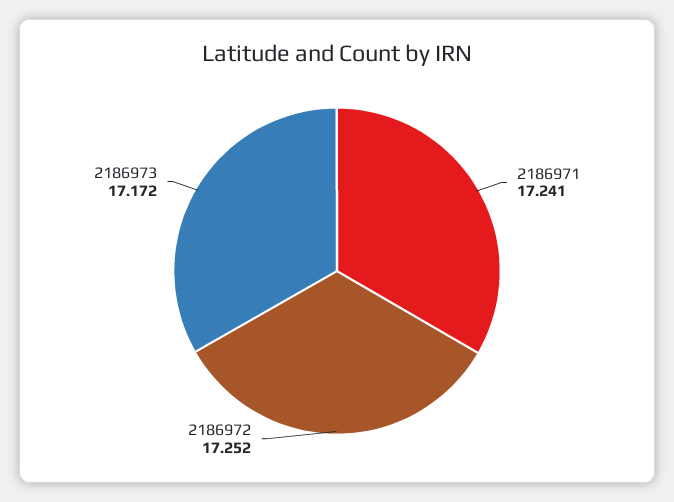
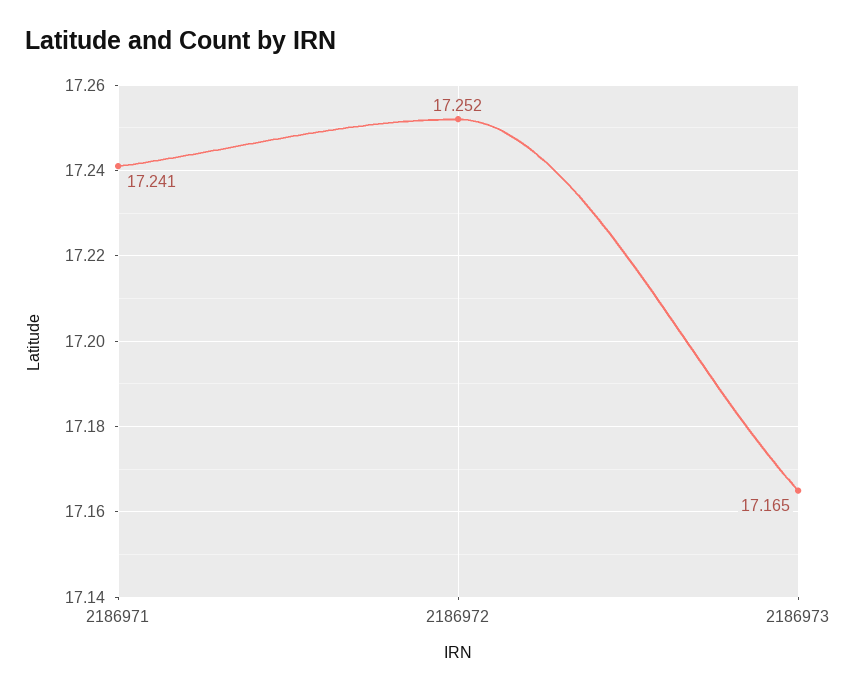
  {
    "2186971": 17.241,
    "2186972": 17.252,
-   "2186973": 17.172
+   "2186973": 17.165
  }

